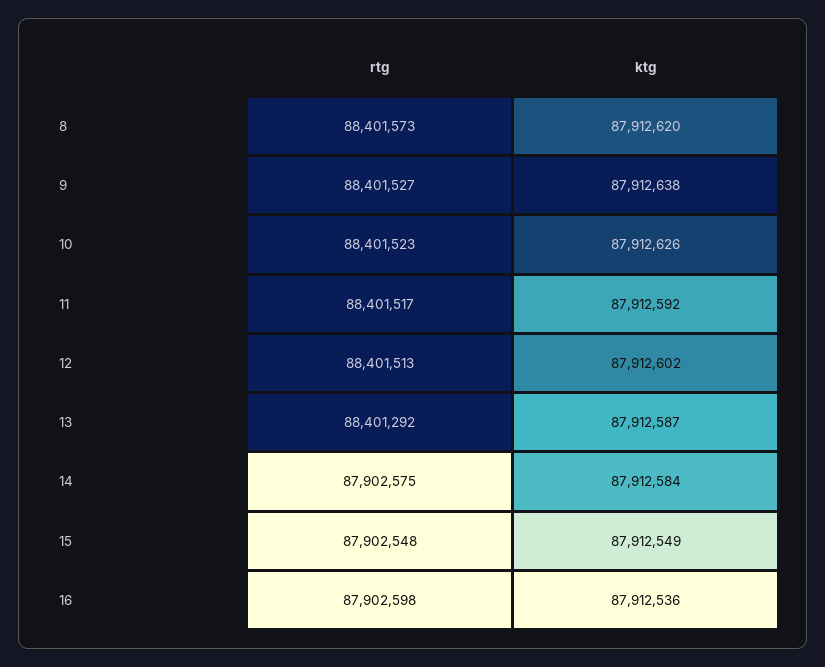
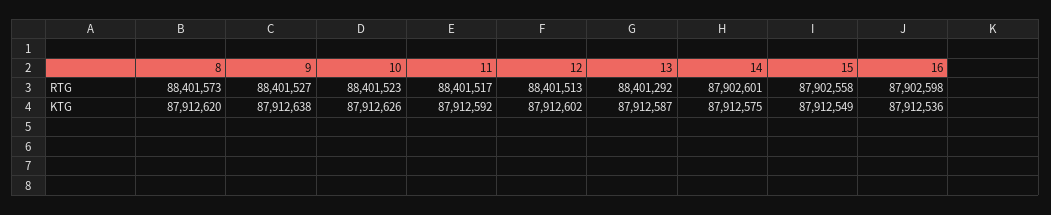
  {
    "rtg": {
      "8": 88401573,
      "9": 88401527,
      "10": 88401523,
      "11": 88401517,
      "12": 88401513,
      "13": 88401292,
-     "14": 87902575,
+     "14": 87902601,
-     "15": 87902548,
+     "15": 87902558,
      "16": 87902598
    },
    "ktg": {
      "8": 87912620,
      "9": 87912638,
      "10": 87912626,
      "11": 87912592,
      "12": 87912602,
      "13": 87912587,
-     "14": 87912584,
+     "14": 87912575,
      "15": 87912549,
      "16": 87912536
    }
  }

